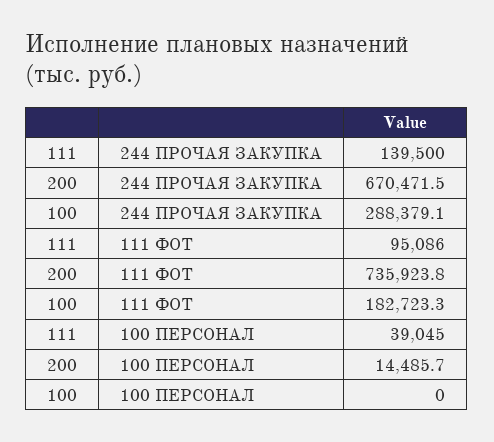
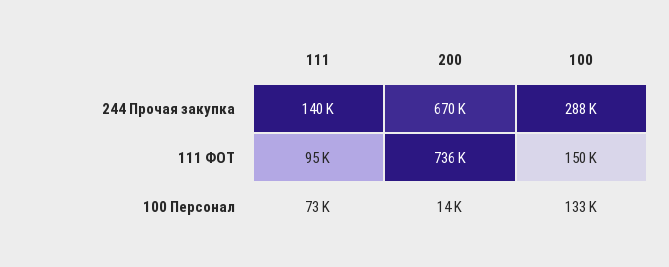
  {
    "111": {
      "244 ПРОЧАЯ ЗАКУПКА": 139500,
      "111 ФОТ": 95086,
-     "100 ПЕРСОНАЛ": 39045
+     "100 ПЕРСОНАЛ": 73000
    },
    "200": {
      "244 ПРОЧАЯ ЗАКУПКА": 670471.5,
      "111 ФОТ": 735923.8,
      "100 ПЕРСОНАЛ": 14485.7
    },
    "100": {
      "244 ПРОЧАЯ ЗАКУПКА": 288379.1,
-     "111 ФОТ": 182723.3,
+     "111 ФОТ": 150000,
-     "100 ПЕРСОНАЛ": 0
+     "100 ПЕРСОНАЛ": 133000
    }
  }

